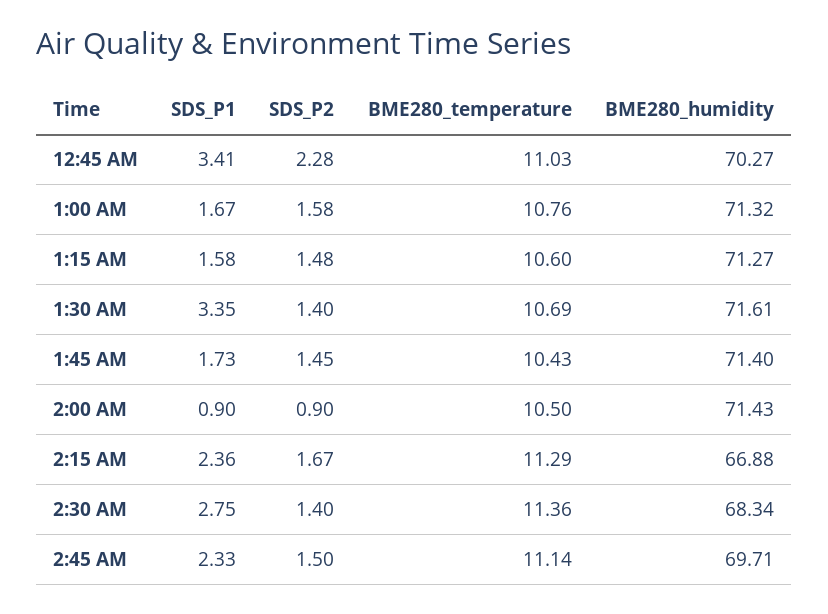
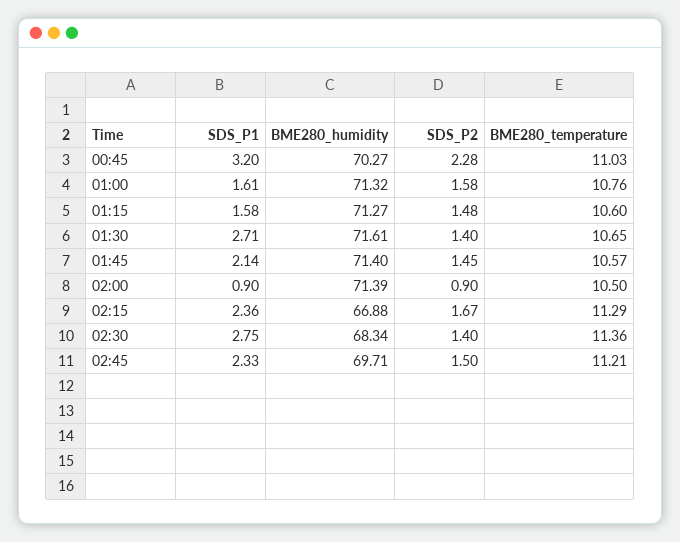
  {
    "SDS_P1": {
-     "12:45 AM": 3.41,
+     "12:45 AM": 3.2,
-     "1:00 AM": 1.67,
+     "1:00 AM": 1.61,
      "1:15 AM": 1.58,
-     "1:30 AM": 3.35,
+     "1:30 AM": 2.71,
-     "1:45 AM": 1.73,
+     "1:45 AM": 2.14,
      "2:00 AM": 0.9,
      "2:15 AM": 2.36,
      "2:30 AM": 2.75,
      "2:45 AM": 2.33
    },
    "SDS_P2": {
      "12:45 AM": 2.28,
      "1:00 AM": 1.58,
      "1:15 AM": 1.48,
      "1:30 AM": 1.4,
      "1:45 AM": 1.45,
      "2:00 AM": 0.9,
      "2:15 AM": 1.67,
      "2:30 AM": 1.4,
      "2:45 AM": 1.5
    },
    "BME280_temperature": {
      "12:45 AM": 11.03,
      "1:00 AM": 10.76,
      "1:15 AM": 10.6,
-     "1:30 AM": 10.69,
+     "1:30 AM": 10.65,
-     "1:45 AM": 10.43,
+     "1:45 AM": 10.57,
      "2:00 AM": 10.5,
      "2:15 AM": 11.29,
      "2:30 AM": 11.36,
-     "2:45 AM": 11.14
+     "2:45 AM": 11.21
    },
    "BME280_humidity": {
      "12:45 AM": 70.27,
      "1:00 AM": 71.32,
      "1:15 AM": 71.27,
      "1:30 AM": 71.61,
      "1:45 AM": 71.4,
-     "2:00 AM": 71.43,
+     "2:00 AM": 71.39,
      "2:15 AM": 66.88,
      "2:30 AM": 68.34,
      "2:45 AM": 69.71
    }
  }

